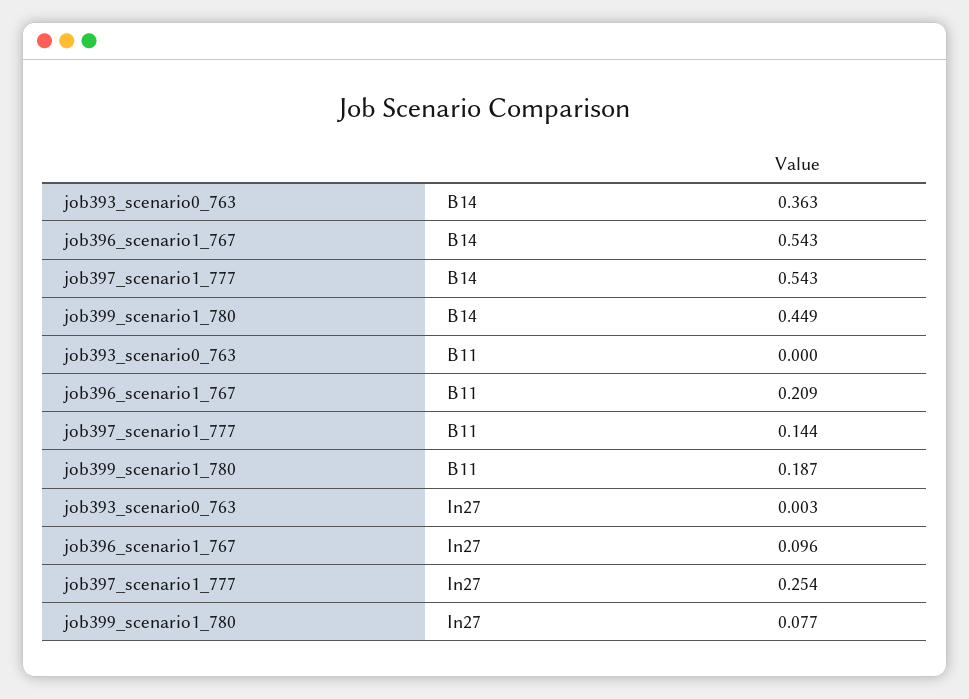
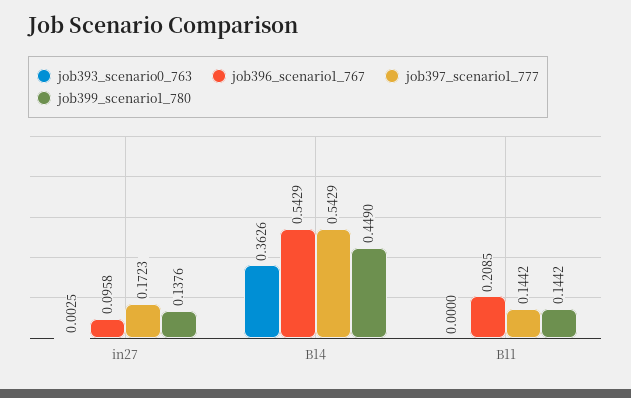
  {
    "job393_scenario0_763": {
      "B14": 0.3626,
      "B11": 0,
      "In27": 0.0025
    },
    "job396_scenario1_767": {
      "B14": 0.5429,
      "B11": 0.2085,
      "In27": 0.0958
    },
    "job397_scenario1_777": {
      "B14": 0.5429,
      "B11": 0.1442,
-     "In27": 0.254
+     "In27": 0.1723
    },
    "job399_scenario1_780": {
      "B14": 0.449,
-     "B11": 0.187,
+     "B11": 0.1442,
-     "In27": 0.077
+     "In27": 0.1376
    }
  }

